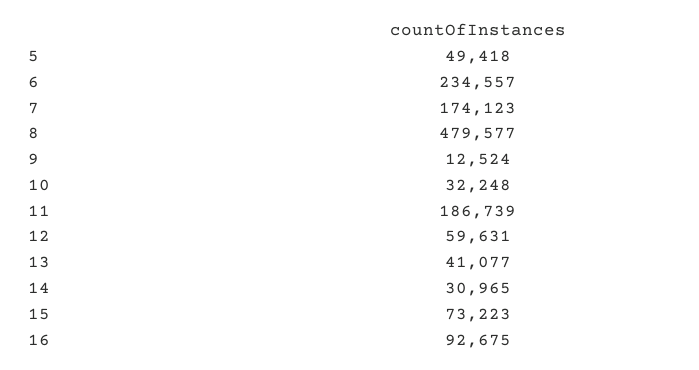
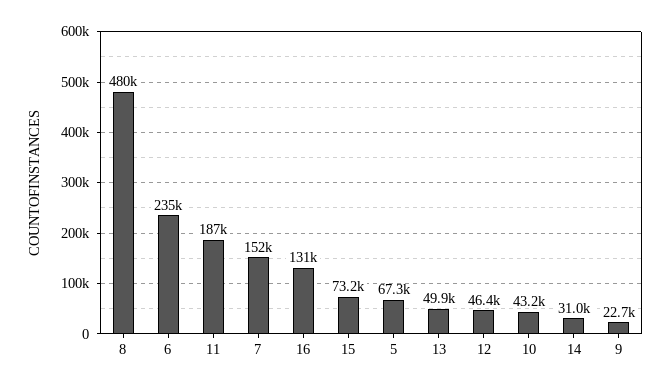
  {
-   "5": 49418,
+   "5": 67300,
    "6": 234557,
-   "7": 174123,
+   "7": 152000,
    "8": 479577,
-   "9": 12524,
+   "9": 22700,
-   "10": 32248,
+   "10": 43200,
    "11": 186739,
-   "12": 59631,
+   "12": 46400,
-   "13": 41077,
+   "13": 49900,
    "14": 30965,
    "15": 73223,
-   "16": 92675
+   "16": 131000
  }

